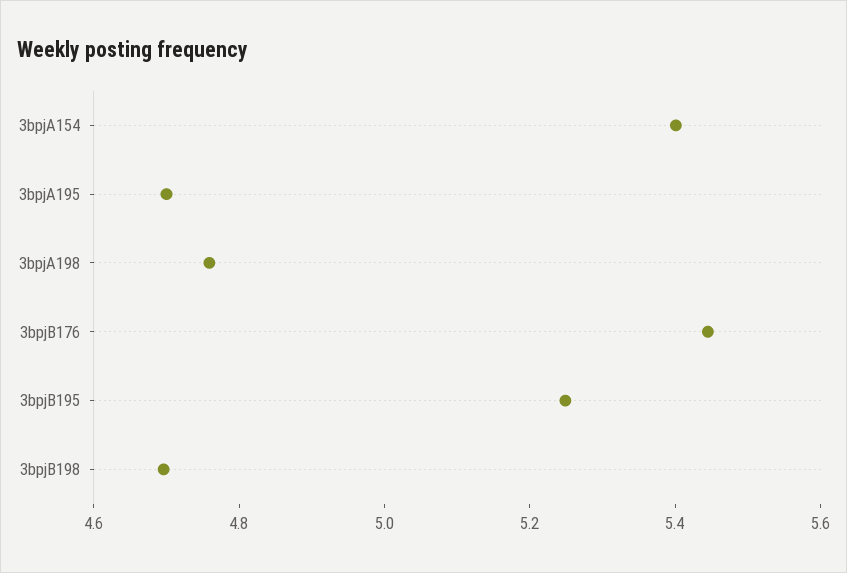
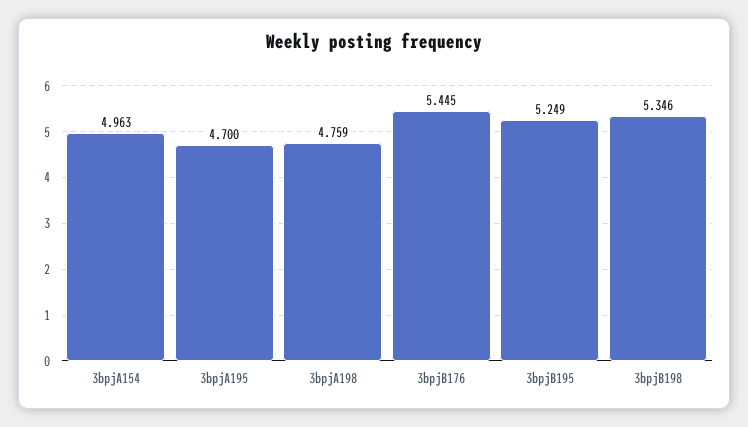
  {
-   "3bpjA154": 5.4,
+   "3bpjA154": 4.963,
    "3bpjA195": 4.7,
    "3bpjA198": 4.759,
    "3bpjB176": 5.445,
    "3bpjB195": 5.249,
-   "3bpjB198": 4.7
+   "3bpjB198": 5.346
  }

